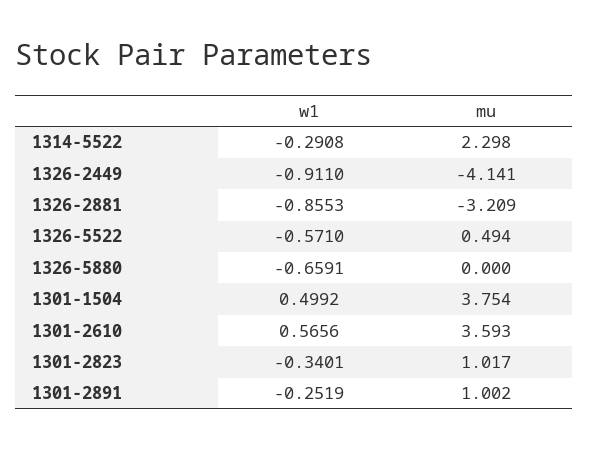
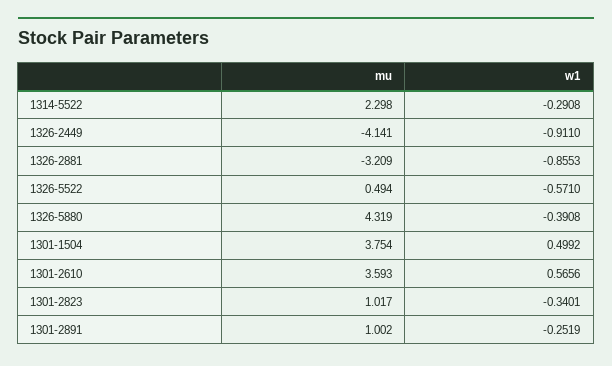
  {
    "w1": {
      "1314-5522": -0.2908,
      "1326-2449": -0.911,
      "1326-2881": -0.8553,
      "1326-5522": -0.571,
-     "1326-5880": -0.6591,
+     "1326-5880": -0.3908,
      "1301-1504": 0.4992,
      "1301-2610": 0.5656,
      "1301-2823": -0.3401,
      "1301-2891": -0.2519
    },
    "mu": {
      "1314-5522": 2.298,
      "1326-2449": -4.141,
      "1326-2881": -3.209,
      "1326-5522": 0.494,
-     "1326-5880": 0,
+     "1326-5880": 4.319,
      "1301-1504": 3.754,
      "1301-2610": 3.593,
      "1301-2823": 1.017,
      "1301-2891": 1.002
    }
  }

